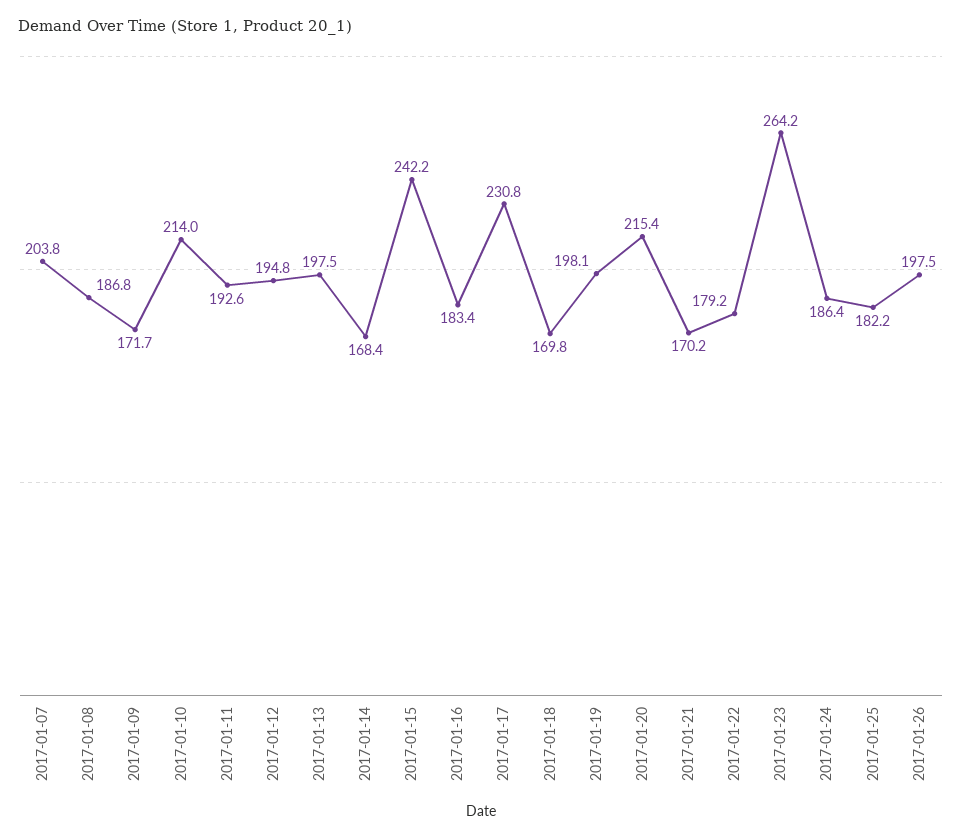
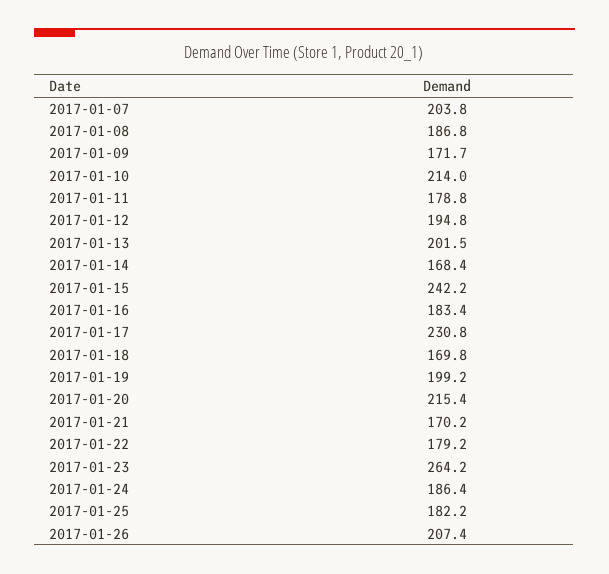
  {
    "2017-01-07": 203.8,
    "2017-01-08": 186.8,
    "2017-01-09": 171.7,
    "2017-01-10": 214,
-   "2017-01-11": 192.6,
+   "2017-01-11": 178.8,
    "2017-01-12": 194.8,
-   "2017-01-13": 197.5,
+   "2017-01-13": 201.5,
    "2017-01-14": 168.4,
    "2017-01-15": 242.2,
    "2017-01-16": 183.4,
    "2017-01-17": 230.8,
    "2017-01-18": 169.8,
-   "2017-01-19": 198.1,
+   "2017-01-19": 199.2,
    "2017-01-20": 215.4,
    "2017-01-21": 170.2,
    "2017-01-22": 179.2,
    "2017-01-23": 264.2,
    "2017-01-24": 186.4,
    "2017-01-25": 182.2,
-   "2017-01-26": 197.5
+   "2017-01-26": 207.4
  }

